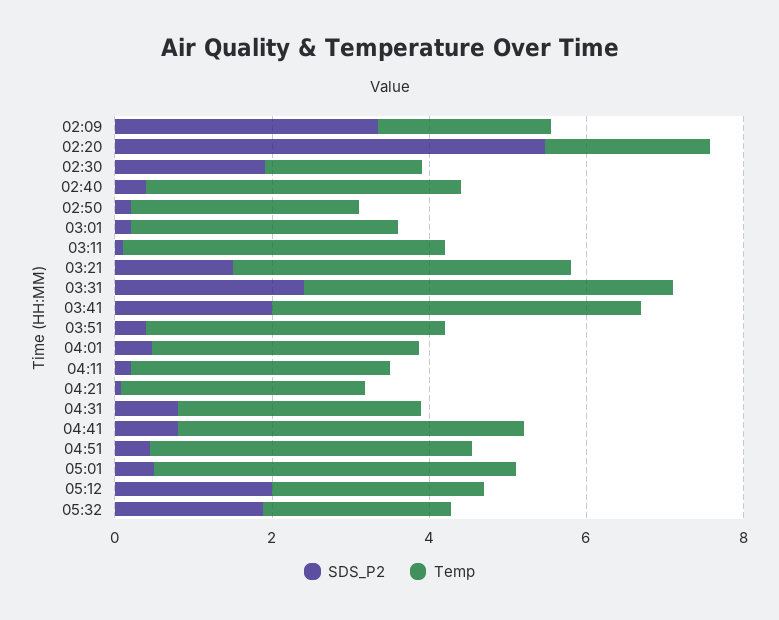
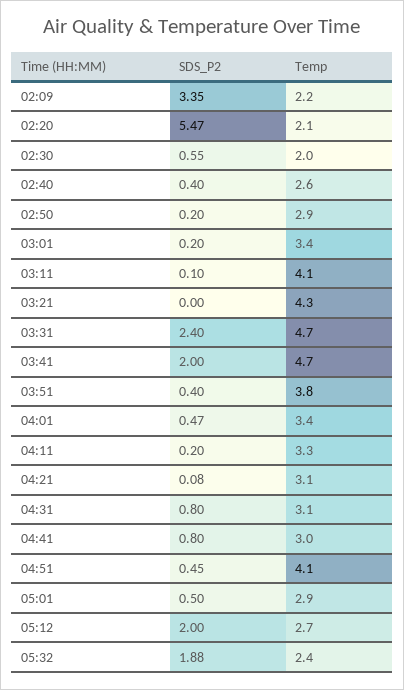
  {
    "SDS_P2": {
      "02:09": 3.35,
      "02:20": 5.47,
-     "02:30": 2,
+     "02:30": 0.55,
      "02:40": 0.4,
      "02:50": 0.2,
      "03:01": 0.2,
      "03:11": 0.1,
-     "03:21": 1.5,
+     "03:21": 0,
      "03:31": 2.4,
      "03:41": 2,
      "03:51": 0.4,
      "04:01": 0.47,
      "04:11": 0.2,
      "04:21": 0.08,
      "04:31": 0.8,
      "04:41": 0.8,
      "04:51": 0.45,
      "05:01": 0.5,
      "05:12": 2,
      "05:32": 1.88
    },
    "Temp": {
      "02:09": 2.2,
      "02:20": 2.1,
      "02:30": 2,
-     "02:40": 4,
+     "02:40": 2.6,
      "02:50": 2.9,
      "03:01": 3.4,
      "03:11": 4.1,
      "03:21": 4.3,
      "03:31": 4.7,
      "03:41": 4.7,
      "03:51": 3.8,
      "04:01": 3.4,
      "04:11": 3.3,
      "04:21": 3.1,
      "04:31": 3.1,
-     "04:41": 4.5,
+     "04:41": 3,
      "04:51": 4.1,
-     "05:01": 4.5,
+     "05:01": 2.9,
      "05:12": 2.7,
      "05:32": 2.4
    }
  }

